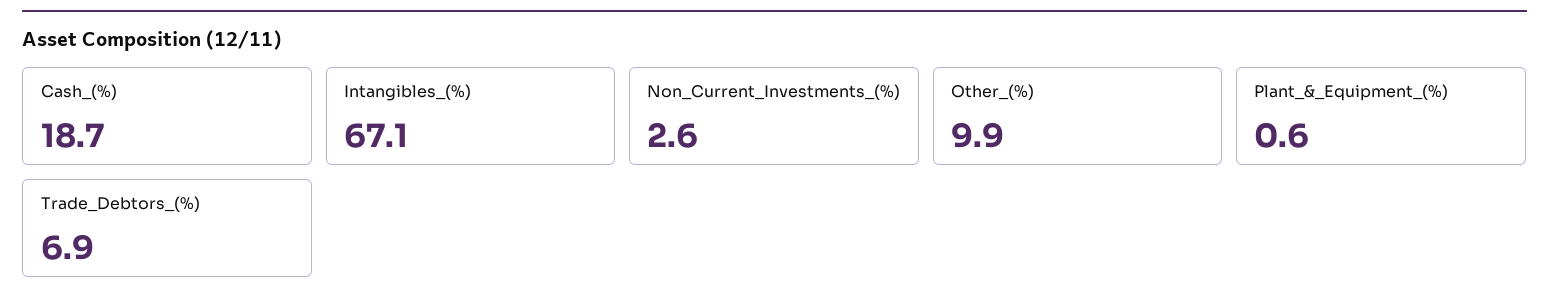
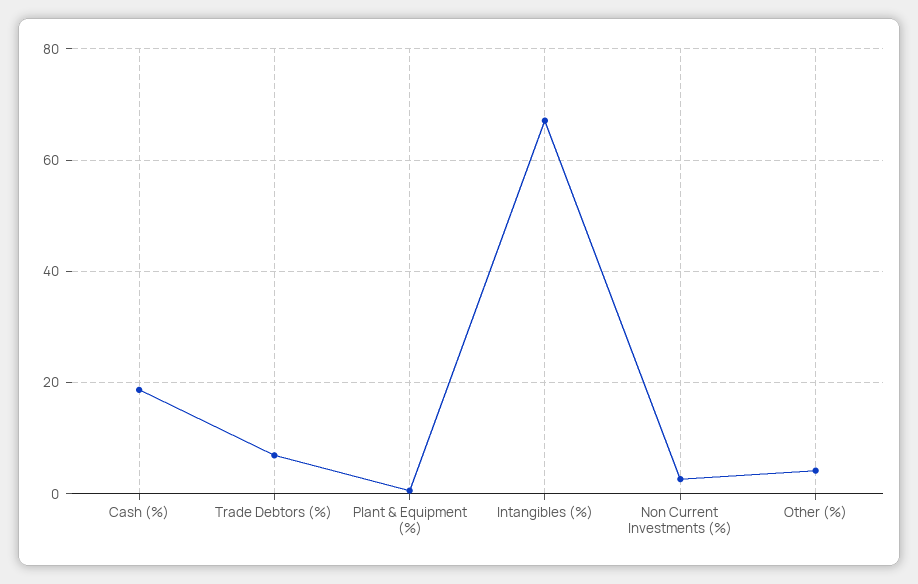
  {
    "Cash_(%)": 18.7,
    "Intangibles_(%)": 67.1,
    "Non_Current_Investments_(%)": 2.6,
-   "Other_(%)": 9.9,
+   "Other_(%)": 4,
    "Plant_&_Equipment_(%)": 0.6,
    "Trade_Debtors_(%)": 6.9
  }

